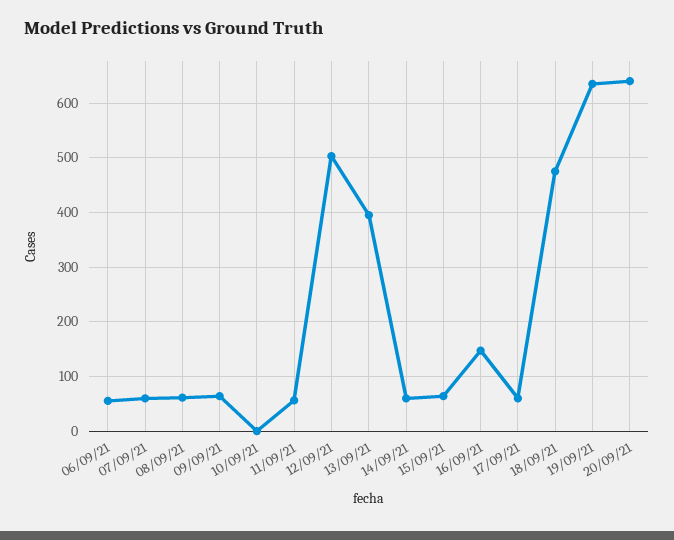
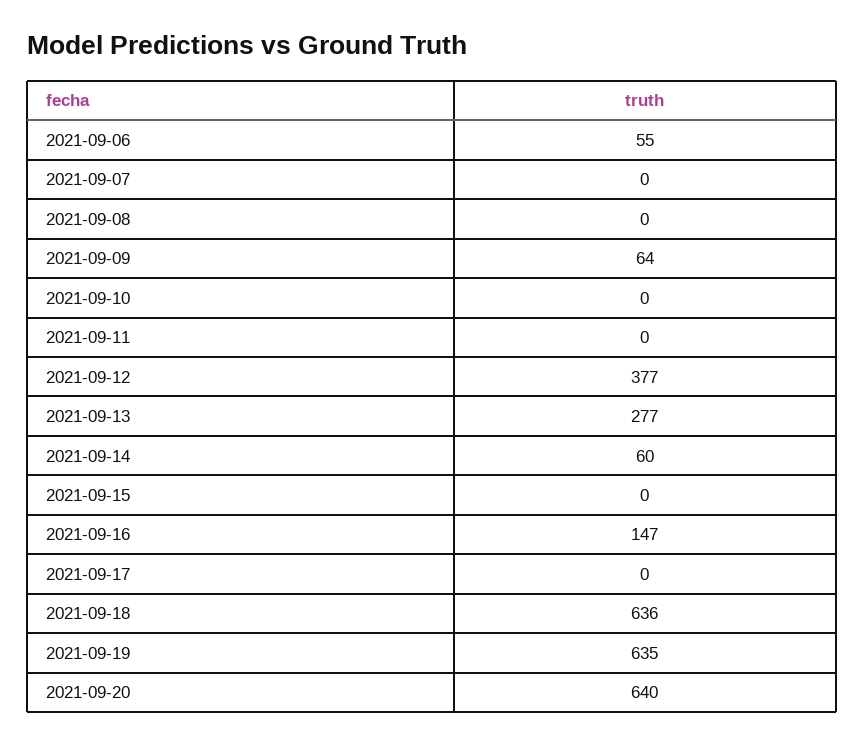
  {
    "06/09/21": 55,
-   "07/09/21": 60,
+   "07/09/21": 0,
-   "08/09/21": 60,
+   "08/09/21": 0,
    "09/09/21": 64,
    "10/09/21": 0,
-   "11/09/21": 60,
+   "11/09/21": 0,
-   "12/09/21": 500,
+   "12/09/21": 377,
-   "13/09/21": 400,
+   "13/09/21": 277,
    "14/09/21": 60,
-   "15/09/21": 60,
+   "15/09/21": 0,
    "16/09/21": 147,
-   "17/09/21": 60,
+   "17/09/21": 0,
-   "18/09/21": 480,
+   "18/09/21": 636,
    "19/09/21": 635,
    "20/09/21": 640
  }

